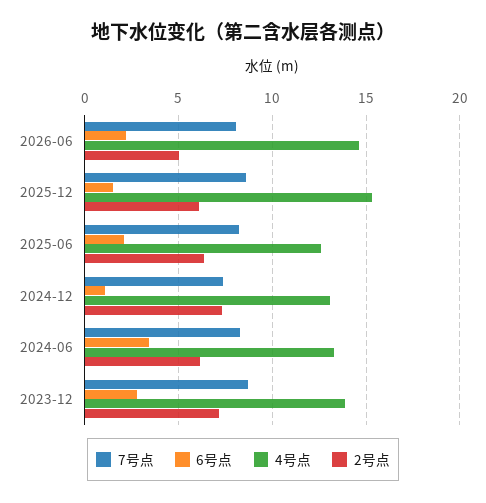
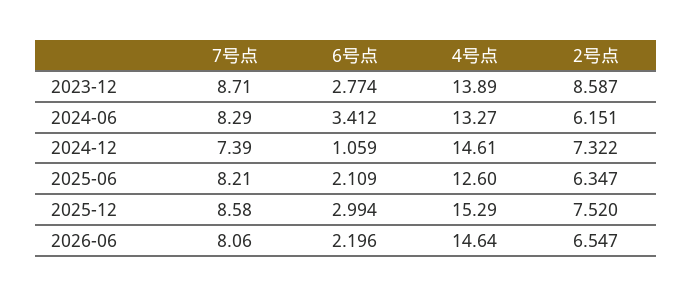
  {
    "7号点": {
      "2026-06": 8.06,
      "2025-12": 8.58,
      "2025-06": 8.21,
      "2024-12": 7.39,
      "2024-06": 8.29,
      "2023-12": 8.71
    },
    "6号点": {
      "2026-06": 2.196,
-     "2025-12": 1.5,
+     "2025-12": 2.994,
      "2025-06": 2.109,
      "2024-12": 1.059,
      "2024-06": 3.412,
      "2023-12": 2.774
    },
    "4号点": {
      "2026-06": 14.64,
      "2025-12": 15.29,
      "2025-06": 12.6,
-     "2024-12": 13,
+     "2024-12": 14.61,
      "2024-06": 13.27,
      "2023-12": 13.89
    },
    "2号点": {
-     "2026-06": 5,
+     "2026-06": 6.547,
-     "2025-12": 6,
+     "2025-12": 7.52,
      "2025-06": 6.347,
      "2024-12": 7.322,
      "2024-06": 6.151,
-     "2023-12": 7
+     "2023-12": 8.587
    }
  }

